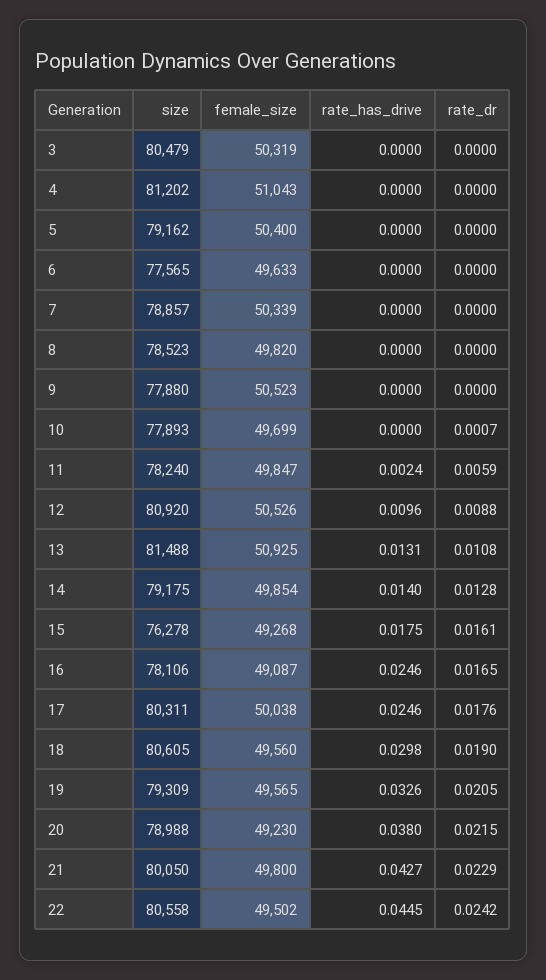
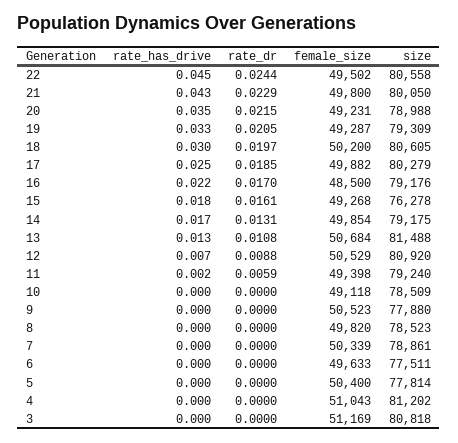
  {
    "size": {
-     "3": 80479,
+     "3": 80818,
      "4": 81202,
-     "5": 79162,
+     "5": 77814,
-     "6": 77565,
+     "6": 77511,
-     "7": 78857,
+     "7": 78861,
      "8": 78523,
      "9": 77880,
-     "10": 77893,
+     "10": 78509,
-     "11": 78240,
+     "11": 79240,
      "12": 80920,
      "13": 81488,
      "14": 79175,
      "15": 76278,
-     "16": 78106,
+     "16": 79176,
-     "17": 80311,
+     "17": 80279,
      "18": 80605,
      "19": 79309,
      "20": 78988,
      "21": 80050,
      "22": 80558
    },
    "female_size": {
-     "3": 50319,
+     "3": 51169,
      "4": 51043,
      "5": 50400,
      "6": 49633,
      "7": 50339,
      "8": 49820,
      "9": 50523,
-     "10": 49699,
+     "10": 49118,
-     "11": 49847,
+     "11": 49398,
-     "12": 50526,
+     "12": 50529,
-     "13": 50925,
+     "13": 50684,
      "14": 49854,
      "15": 49268,
-     "16": 49087,
+     "16": 48500,
-     "17": 50038,
+     "17": 49882,
-     "18": 49560,
+     "18": 50200,
-     "19": 49565,
+     "19": 49287,
-     "20": 49230,
+     "20": 49231,
      "21": 49800,
      "22": 49502
    },
    "rate_has_drive": {
      "3": 0,
      "4": 0,
      "5": 0,
      "6": 0,
      "7": 0,
      "8": 0,
      "9": 0,
      "10": 0,
      "11": 0.0024,
-     "12": 0.0096,
+     "12": 0.007,
      "13": 0.0131,
-     "14": 0.014,
+     "14": 0.017,
      "15": 0.0175,
-     "16": 0.0246,
+     "16": 0.022,
      "17": 0.0246,
      "18": 0.0298,
      "19": 0.0326,
-     "20": 0.038,
+     "20": 0.035,
      "21": 0.0427,
      "22": 0.0445
    },
    "rate_dr": {
      "3": 0,
      "4": 0,
      "5": 0,
      "6": 0,
      "7": 0,
      "8": 0,
      "9": 0,
-     "10": 0.0007,
+     "10": 0,
      "11": 0.0059,
      "12": 0.0088,
      "13": 0.0108,
-     "14": 0.0128,
+     "14": 0.0131,
      "15": 0.0161,
-     "16": 0.0165,
+     "16": 0.017,
-     "17": 0.0176,
+     "17": 0.0185,
-     "18": 0.019,
+     "18": 0.0197,
      "19": 0.0205,
      "20": 0.0215,
      "21": 0.0229,
-     "22": 0.0242
+     "22": 0.0244
    }
  }

